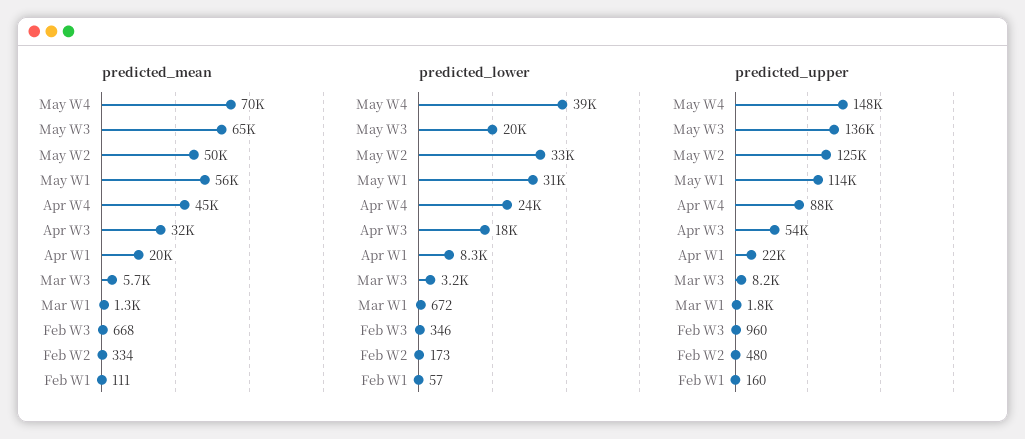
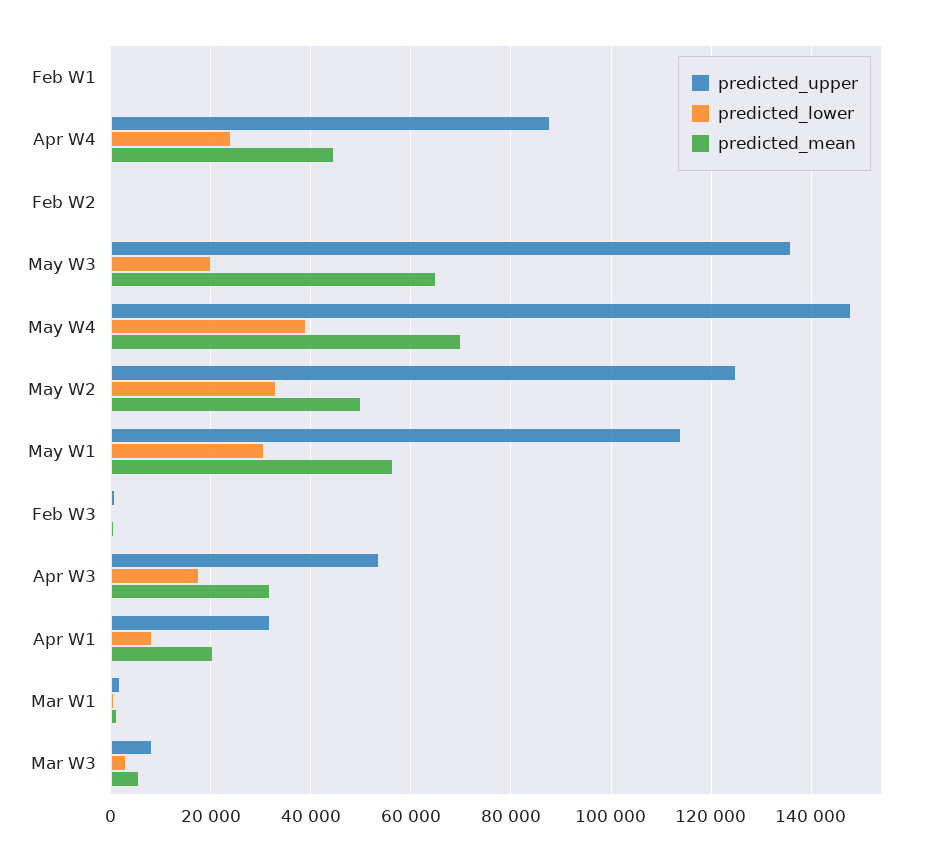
  {
    "predicted_mean": {
      "May W4": 70000,
      "May W3": 65000,
      "May W2": 50000,
      "May W1": 56000,
      "Apr W4": 45000,
      "Apr W3": 32000,
      "Apr W1": 20000,
      "Mar W3": 5700,
      "Mar W1": 1300,
      "Feb W3": 668,
      "Feb W2": 334,
      "Feb W1": 111
    },
    "predicted_lower": {
      "May W4": 39000,
      "May W3": 20000,
      "May W2": 33000,
      "May W1": 31000,
      "Apr W4": 24000,
      "Apr W3": 18000,
      "Apr W1": 8300,
      "Mar W3": 3200,
      "Mar W1": 672,
      "Feb W3": 346,
      "Feb W2": 173,
      "Feb W1": 57
    },
    "predicted_upper": {
      "May W4": 148000,
      "May W3": 136000,
      "May W2": 125000,
      "May W1": 114000,
      "Apr W4": 88000,
      "Apr W3": 54000,
-     "Apr W1": 22000,
+     "Apr W1": 32000,
      "Mar W3": 8200,
      "Mar W1": 1800,
      "Feb W3": 960,
      "Feb W2": 480,
      "Feb W1": 160
    }
  }

